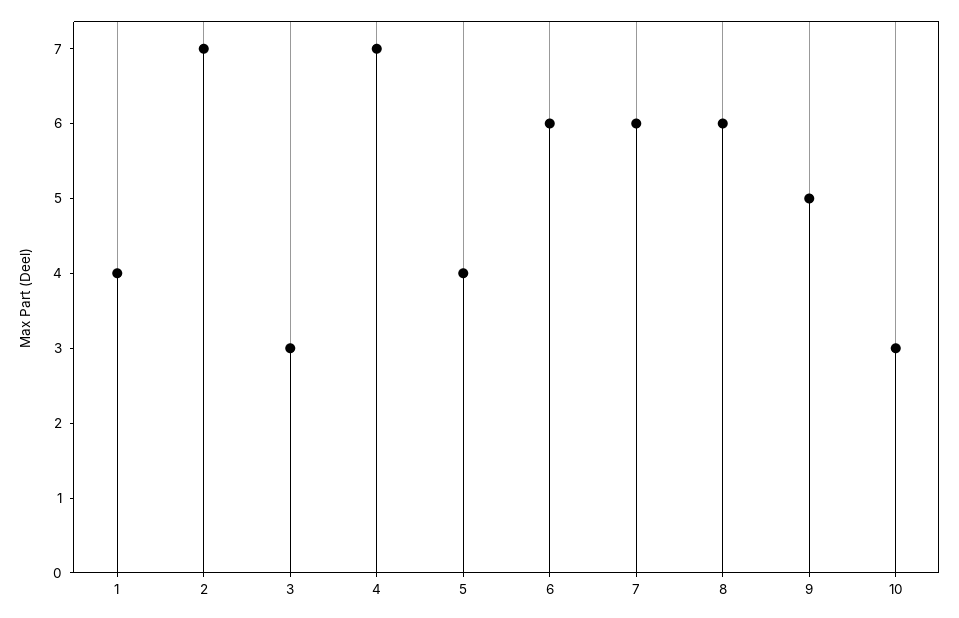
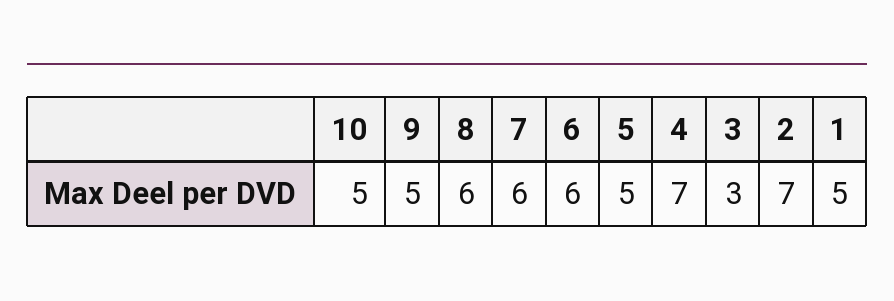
  {
-   "1": 4,
+   "1": 5,
    "2": 7,
    "3": 3,
    "4": 7,
-   "5": 4,
+   "5": 5,
    "6": 6,
    "7": 6,
    "8": 6,
    "9": 5,
-   "10": 3
+   "10": 5
  }

